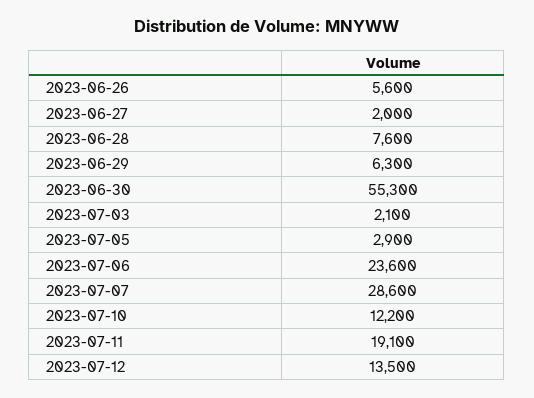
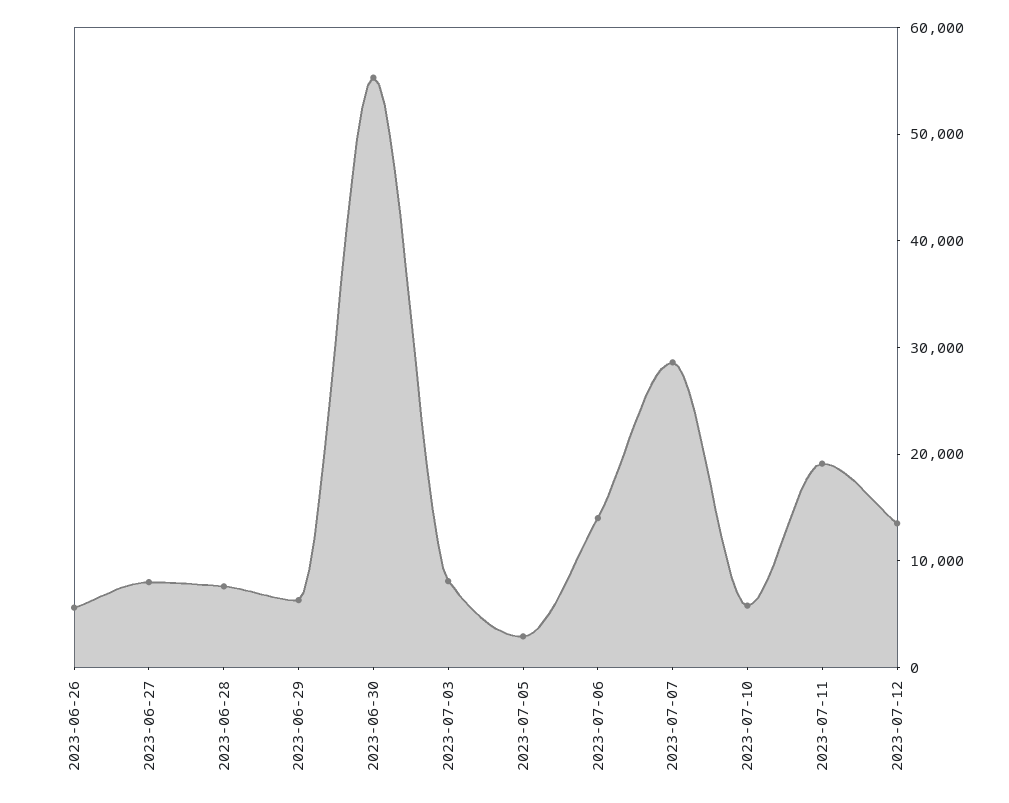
  {
    "2023-06-26": 5600,
-   "2023-06-27": 2000,
+   "2023-06-27": 8000,
    "2023-06-28": 7600,
    "2023-06-29": 6300,
    "2023-06-30": 55300,
-   "2023-07-03": 2100,
+   "2023-07-03": 8000,
    "2023-07-05": 2900,
-   "2023-07-06": 23600,
+   "2023-07-06": 14000,
    "2023-07-07": 28600,
-   "2023-07-10": 12200,
+   "2023-07-10": 6000,
    "2023-07-11": 19100,
    "2023-07-12": 13500
  }

